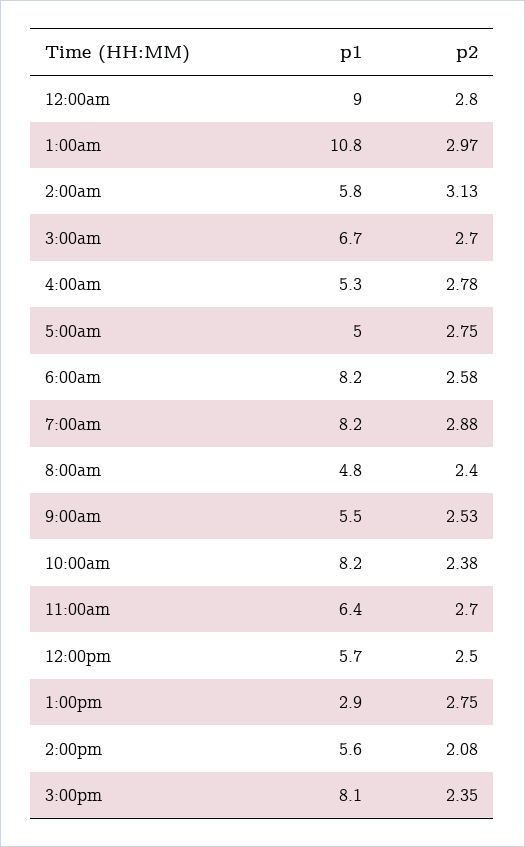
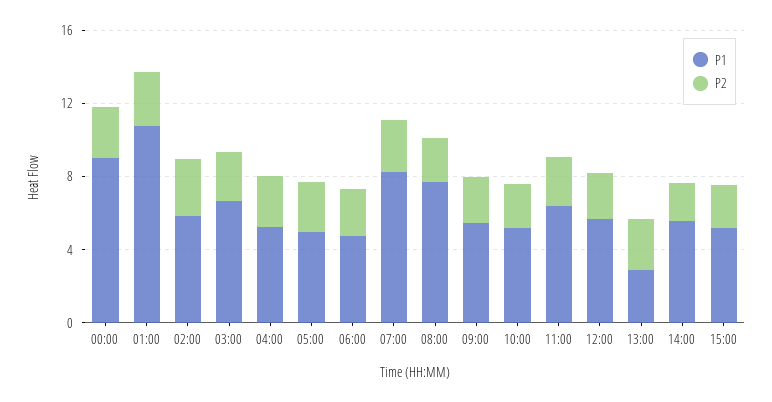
  {
    "p1": {
      "12:00am": 9,
      "1:00am": 10.8,
      "2:00am": 5.8,
      "3:00am": 6.7,
      "4:00am": 5.3,
      "5:00am": 5,
-     "6:00am": 8.2,
+     "6:00am": 5,
      "7:00am": 8.2,
-     "8:00am": 4.8,
+     "8:00am": 8,
      "9:00am": 5.5,
-     "10:00am": 8.2,
+     "10:00am": 5,
      "11:00am": 6.4,
      "12:00pm": 5.7,
      "1:00pm": 2.9,
      "2:00pm": 5.6,
-     "3:00pm": 8.1
+     "3:00pm": 5
    },
    "p2": {
      "12:00am": 2.8,
      "1:00am": 2.97,
      "2:00am": 3.13,
      "3:00am": 2.7,
      "4:00am": 2.78,
      "5:00am": 2.75,
      "6:00am": 2.58,
      "7:00am": 2.88,
      "8:00am": 2.4,
      "9:00am": 2.53,
      "10:00am": 2.38,
      "11:00am": 2.7,
      "12:00pm": 2.5,
      "1:00pm": 2.75,
      "2:00pm": 2.08,
      "3:00pm": 2.35
    }
  }

